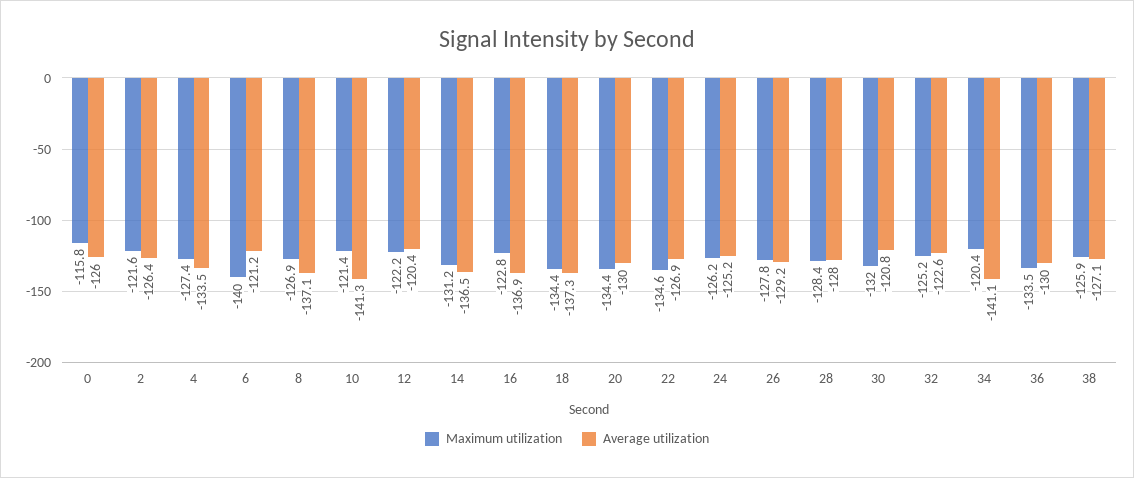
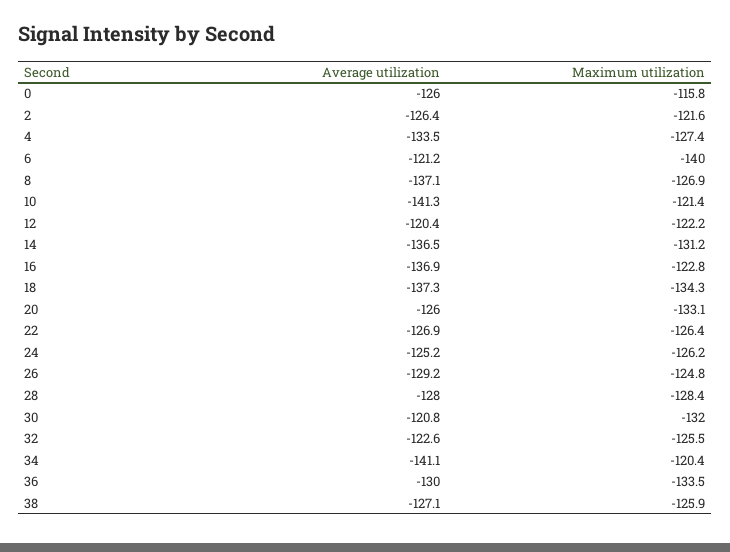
  {
    "Maximum utilization": {
      "0": -115.8,
      "2": -121.6,
      "4": -127.4,
      "6": -140,
      "8": -126.9,
      "10": -121.4,
      "12": -122.2,
      "14": -131.2,
      "16": -122.8,
-     "18": -134.4,
+     "18": -134.3,
-     "20": -134.4,
+     "20": -133.1,
-     "22": -134.6,
+     "22": -126.4,
      "24": -126.2,
-     "26": -127.8,
+     "26": -124.8,
      "28": -128.4,
      "30": -132,
-     "32": -125.2,
+     "32": -125.5,
      "34": -120.4,
      "36": -133.5,
      "38": -125.9
    },
    "Average utilization": {
      "0": -126,
      "2": -126.4,
      "4": -133.5,
      "6": -121.2,
      "8": -137.1,
      "10": -141.3,
      "12": -120.4,
      "14": -136.5,
      "16": -136.9,
      "18": -137.3,
-     "20": -130,
+     "20": -126,
      "22": -126.9,
      "24": -125.2,
      "26": -129.2,
      "28": -128,
      "30": -120.8,
      "32": -122.6,
      "34": -141.1,
      "36": -130,
      "38": -127.1
    }
  }

